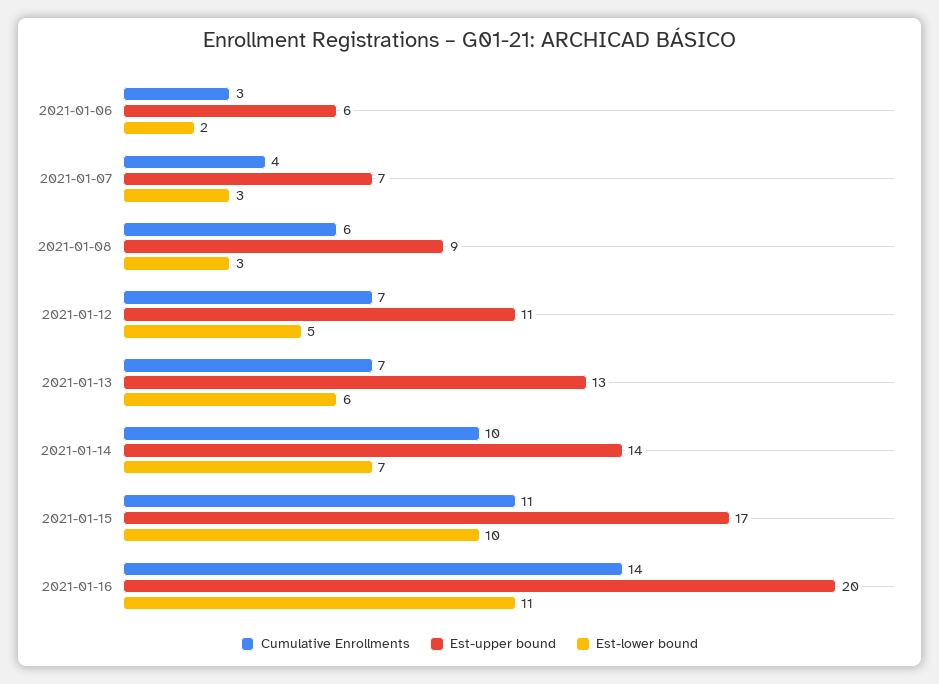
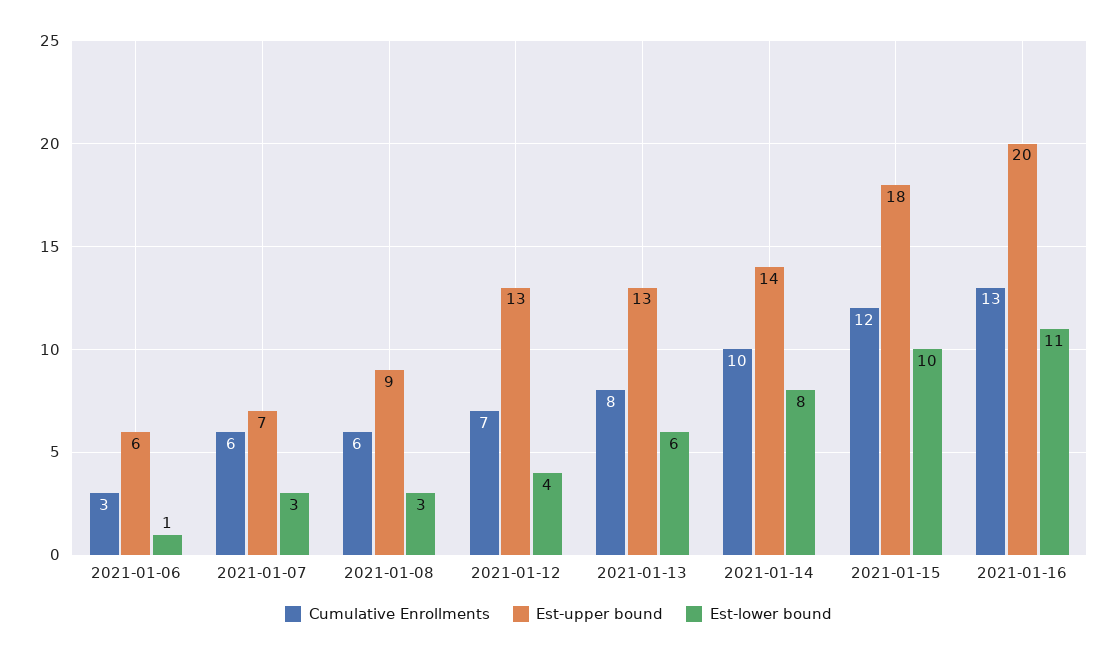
  {
    "Cumulative Enrollments": {
      "2021-01-06": 3,
-     "2021-01-07": 4,
+     "2021-01-07": 6,
      "2021-01-08": 6,
      "2021-01-12": 7,
-     "2021-01-13": 7,
+     "2021-01-13": 8,
      "2021-01-14": 10,
-     "2021-01-15": 11,
+     "2021-01-15": 12,
-     "2021-01-16": 14
+     "2021-01-16": 13
    },
    "Est-upper bound": {
      "2021-01-06": 6,
      "2021-01-07": 7,
      "2021-01-08": 9,
-     "2021-01-12": 11,
+     "2021-01-12": 13,
      "2021-01-13": 13,
      "2021-01-14": 14,
-     "2021-01-15": 17,
+     "2021-01-15": 18,
      "2021-01-16": 20
    },
    "Est-lower bound": {
-     "2021-01-06": 2,
+     "2021-01-06": 1,
      "2021-01-07": 3,
      "2021-01-08": 3,
-     "2021-01-12": 5,
+     "2021-01-12": 4,
      "2021-01-13": 6,
-     "2021-01-14": 7,
+     "2021-01-14": 8,
      "2021-01-15": 10,
      "2021-01-16": 11
    }
  }

